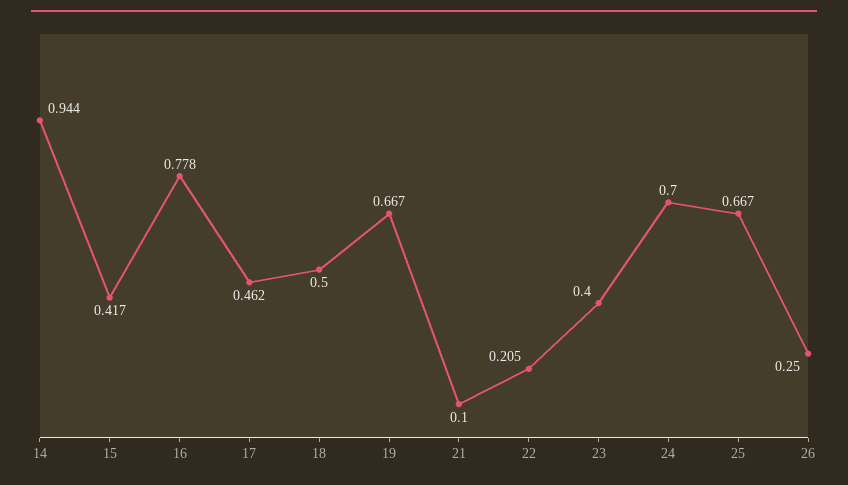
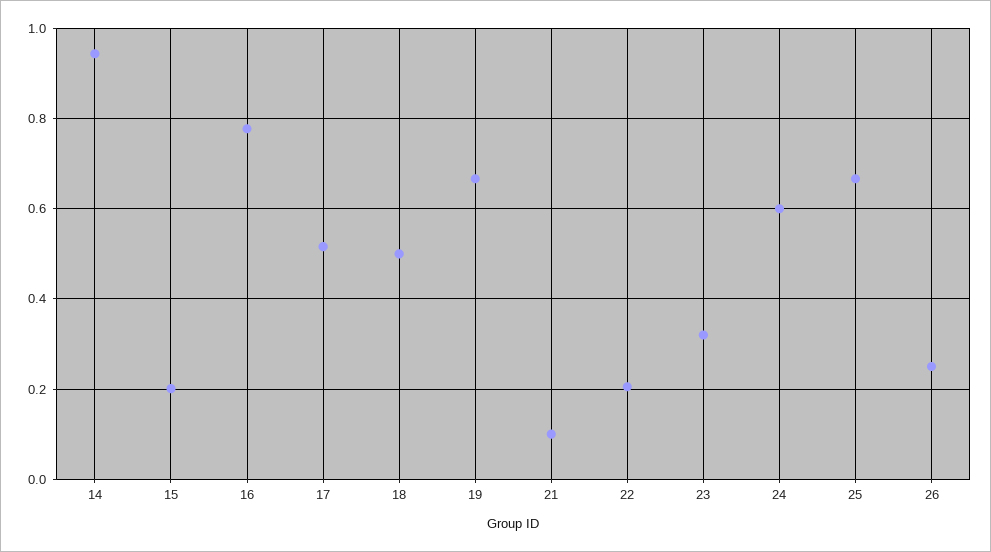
  {
    "14": 0.944,
-   "15": 0.417,
+   "15": 0.2,
    "16": 0.778,
-   "17": 0.462,
+   "17": 0.52,
    "18": 0.5,
    "19": 0.667,
    "21": 0.1,
    "22": 0.205,
-   "23": 0.4,
+   "23": 0.32,
-   "24": 0.7,
+   "24": 0.6,
    "25": 0.667,
    "26": 0.25
  }

